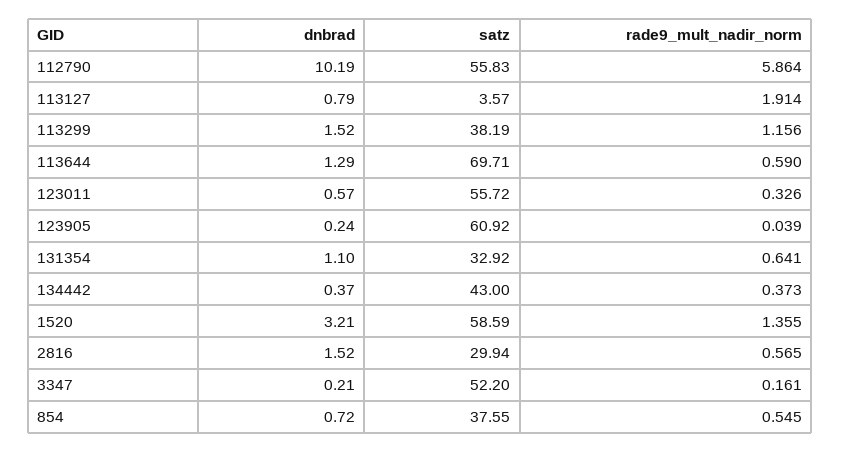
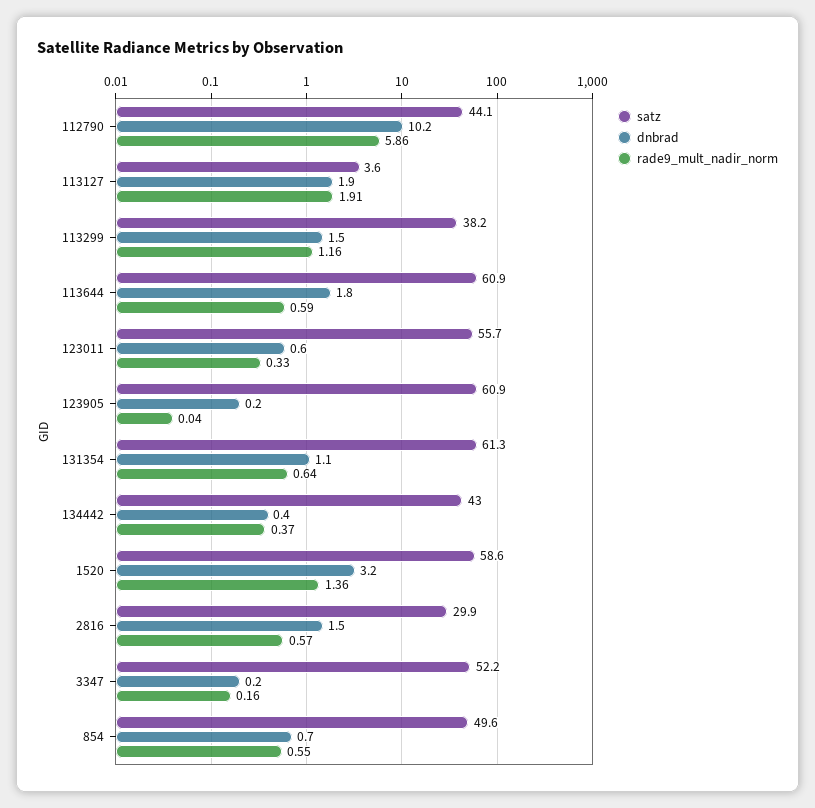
  {
    "dnbrad": {
      "112790": 10.19,
-     "113127": 0.79,
+     "113127": 1.9,
      "113299": 1.52,
-     "113644": 1.29,
+     "113644": 1.8,
      "123011": 0.57,
      "123905": 0.24,
      "131354": 1.1,
      "134442": 0.37,
      "1520": 3.21,
      "2816": 1.52,
      "3347": 0.21,
      "854": 0.72
    },
    "satz": {
-     "112790": 55.83,
+     "112790": 44.1,
      "113127": 3.57,
      "113299": 38.19,
-     "113644": 69.71,
+     "113644": 60.9,
      "123011": 55.72,
      "123905": 60.92,
-     "131354": 32.92,
+     "131354": 61.3,
      "134442": 43,
      "1520": 58.59,
      "2816": 29.94,
      "3347": 52.2,
-     "854": 37.55
+     "854": 49.6
    },
    "rade9_mult_nadir_norm": {
      "112790": 5.864,
      "113127": 1.914,
      "113299": 1.156,
      "113644": 0.59,
      "123011": 0.326,
      "123905": 0.039,
      "131354": 0.641,
      "134442": 0.373,
      "1520": 1.355,
      "2816": 0.565,
      "3347": 0.161,
      "854": 0.545
    }
  }

